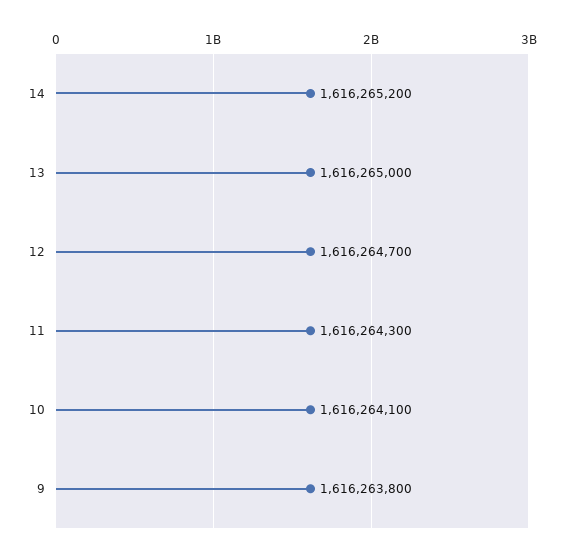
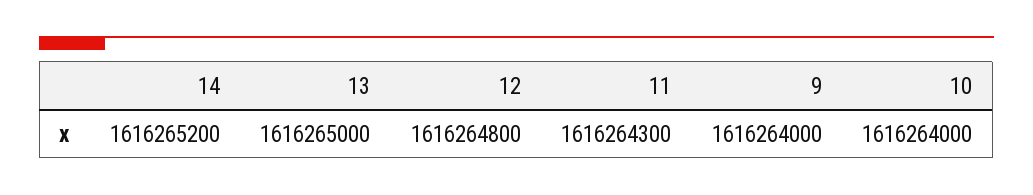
  {
    "14": 1616265200,
    "13": 1616265000,
-   "12": 1616264700,
+   "12": 1616264800,
    "11": 1616264300,
-   "10": 1616264100,
+   "10": 1616264000,
-   "9": 1616263800
+   "9": 1616264000
  }

